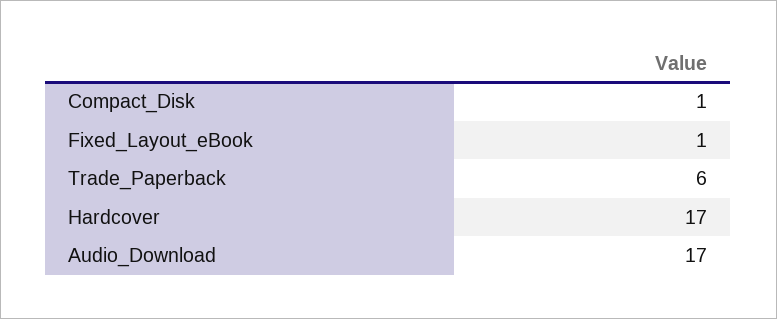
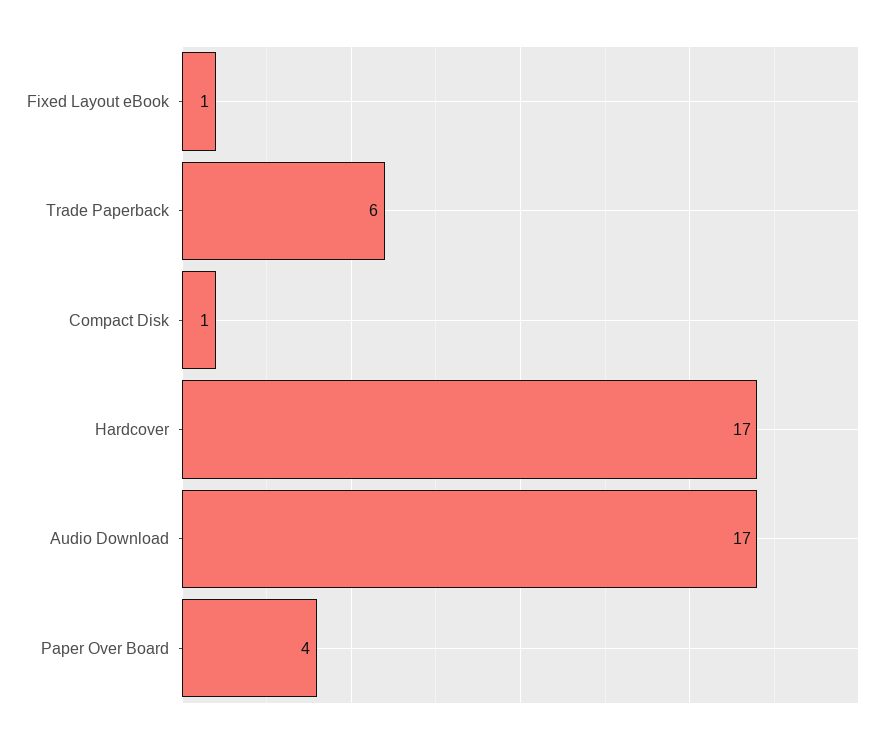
  {
    "Compact_Disk": 1,
    "Fixed_Layout_eBook": 1,
    "Trade_Paperback": 6,
    "Hardcover": 17,
-   "Audio_Download": 17
+   "Audio_Download": 17,
+   "Paper Over Board": 4
  }

